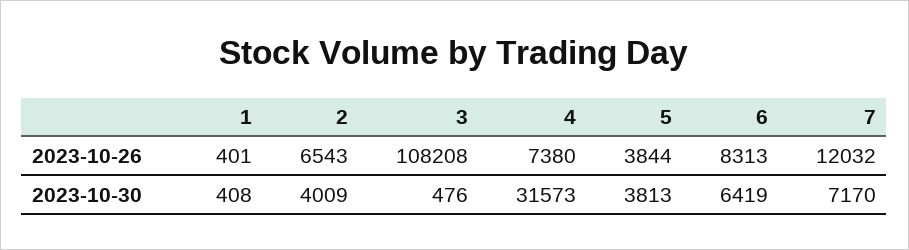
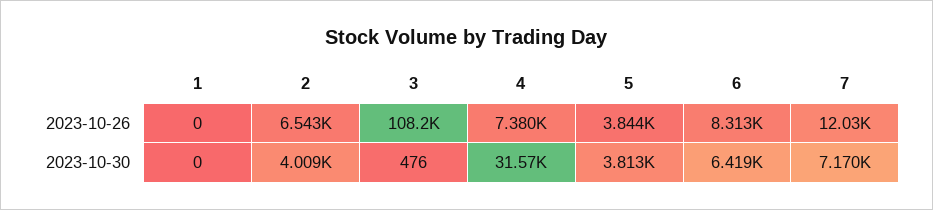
  {
    "1": {
-     "2023-10-26": 401,
+     "2023-10-26": 0,
-     "2023-10-30": 408
+     "2023-10-30": 0
    },
    "2": {
      "2023-10-26": 6543,
      "2023-10-30": 4009
    },
    "3": {
      "2023-10-26": 108208,
      "2023-10-30": 476
    },
    "4": {
      "2023-10-26": 7380,
      "2023-10-30": 31573
    },
    "5": {
      "2023-10-26": 3844,
      "2023-10-30": 3813
    },
    "6": {
      "2023-10-26": 8313,
      "2023-10-30": 6419
    },
    "7": {
      "2023-10-26": 12032,
      "2023-10-30": 7170
    }
  }

